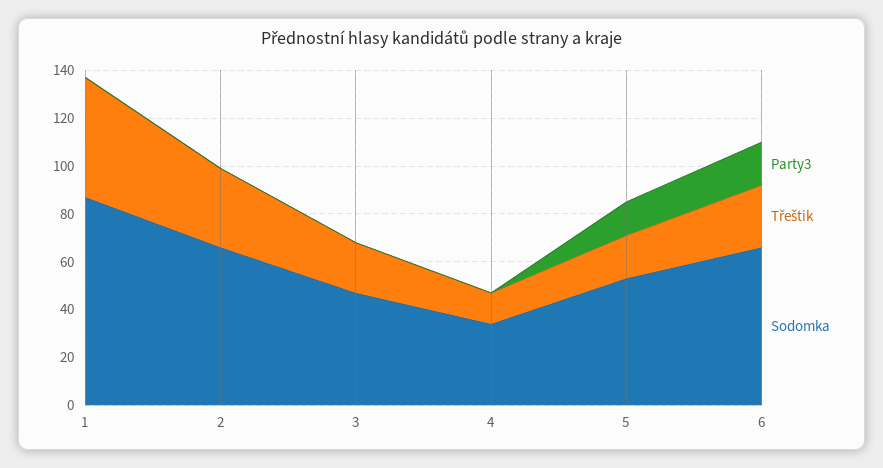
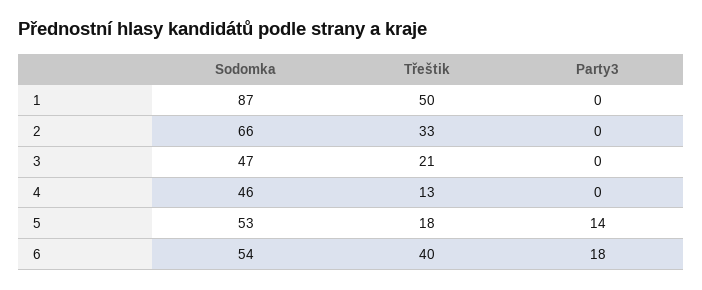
  {
    "Party3": {
      "1": 0,
      "2": 0,
      "3": 0,
      "4": 0,
      "5": 14,
      "6": 18
    },
    "Třeštik": {
      "1": 50,
      "2": 33,
      "3": 21,
      "4": 13,
      "5": 18,
-     "6": 25
+     "6": 40
    },
    "Sodomka": {
      "1": 87,
      "2": 66,
      "3": 47,
-     "4": 35,
+     "4": 46,
      "5": 53,
-     "6": 65
+     "6": 54
    }
  }

